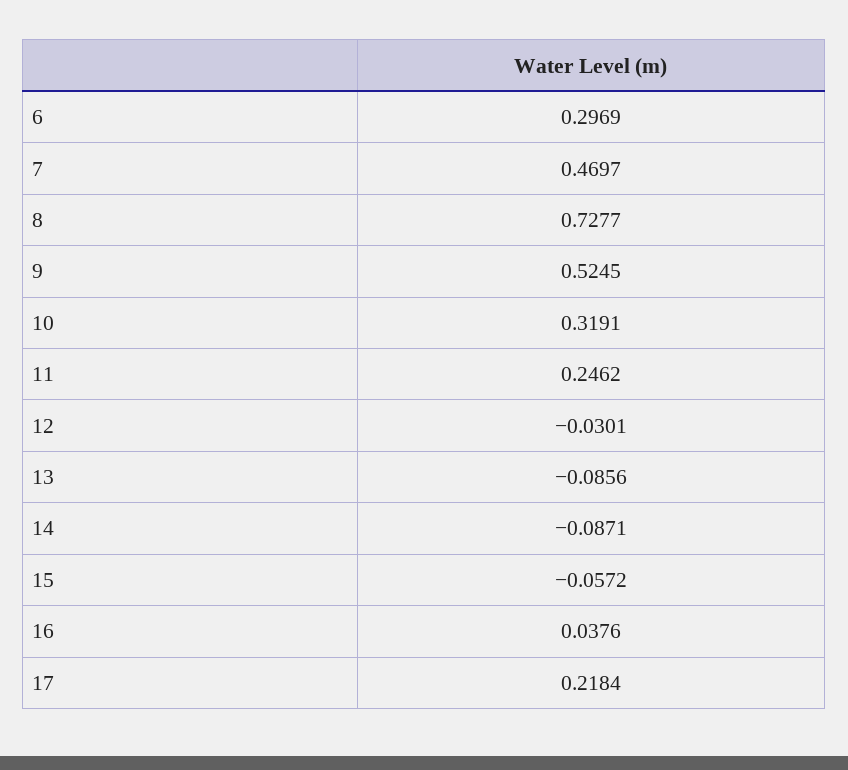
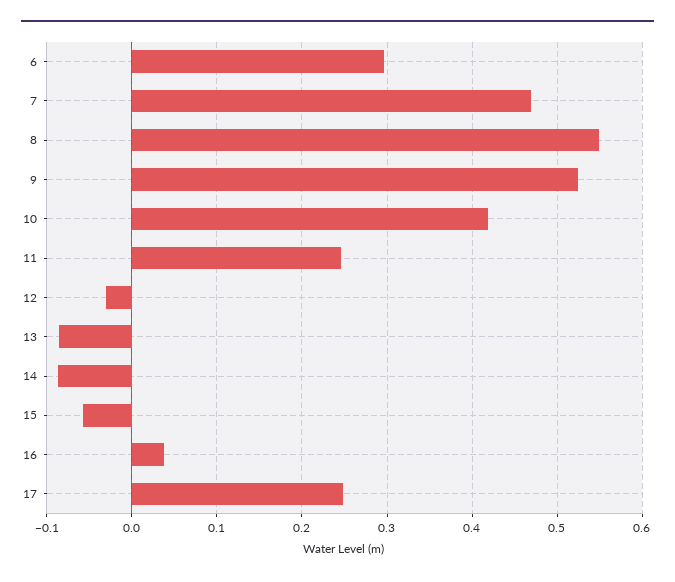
  {
    "6": 0.2969,
    "7": 0.4697,
-   "8": 0.7277,
+   "8": 0.55,
    "9": 0.5245,
-   "10": 0.3191,
+   "10": 0.42,
    "11": 0.2462,
    "12": -0.0301,
    "13": -0.0856,
    "14": -0.0871,
    "15": -0.0572,
    "16": 0.0376,
-   "17": 0.2184
+   "17": 0.25
  }

